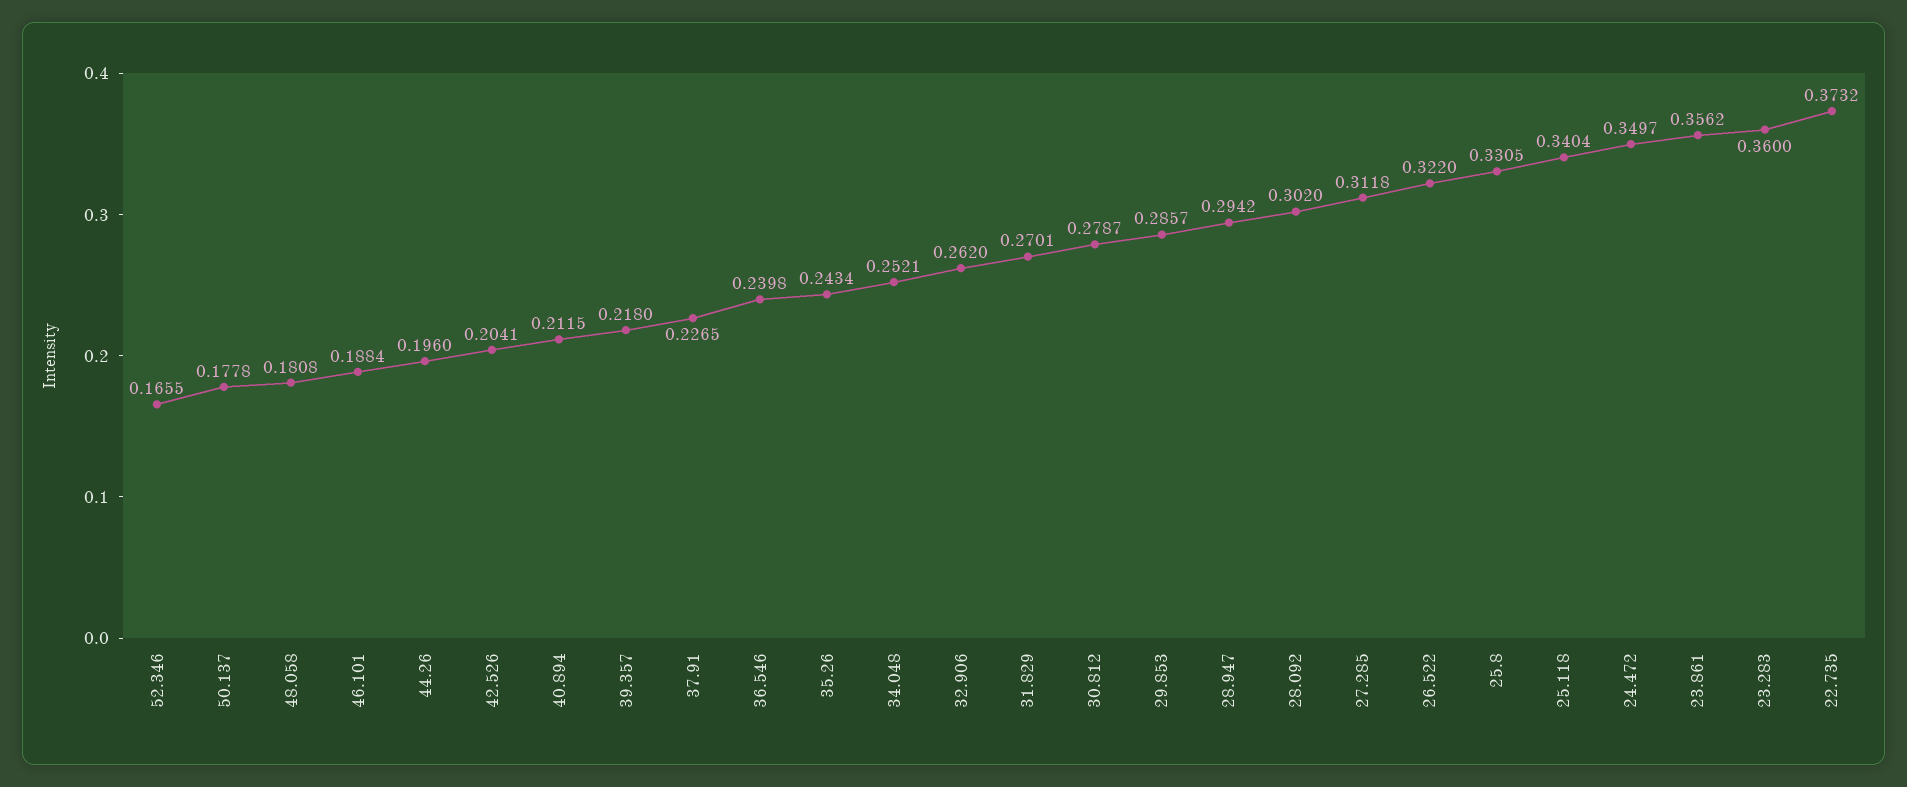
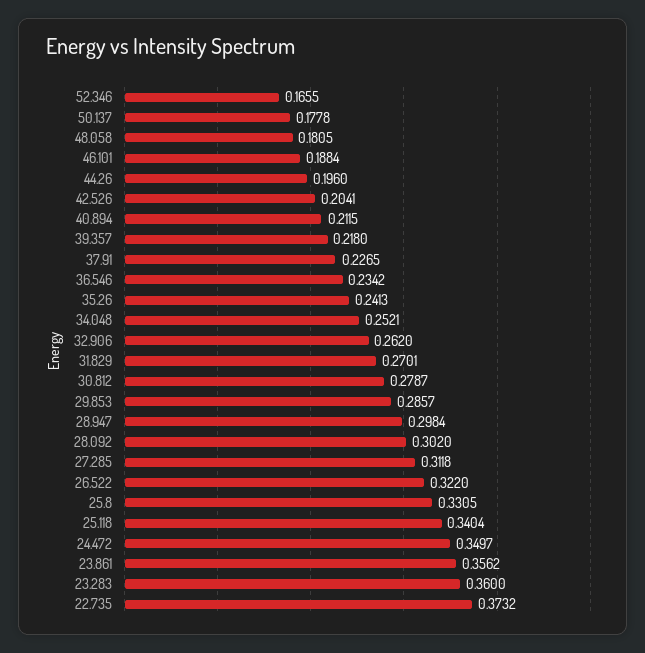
  {
    "52.346": 0.1655,
    "50.137": 0.1778,
-   "48.058": 0.1808,
+   "48.058": 0.1805,
    "46.101": 0.1884,
    "44.26": 0.196,
    "42.526": 0.2041,
    "40.894": 0.2115,
    "39.357": 0.218,
    "37.91": 0.2265,
-   "36.546": 0.2398,
+   "36.546": 0.2342,
-   "35.26": 0.2434,
+   "35.26": 0.2413,
    "34.048": 0.2521,
    "32.906": 0.262,
    "31.829": 0.2701,
    "30.812": 0.2787,
    "29.853": 0.2857,
-   "28.947": 0.2942,
+   "28.947": 0.2984,
    "28.092": 0.302,
    "27.285": 0.3118,
    "26.522": 0.322,
    "25.8": 0.3305,
    "25.118": 0.3404,
    "24.472": 0.3497,
    "23.861": 0.3562,
    "23.283": 0.36,
    "22.735": 0.3732
  }

